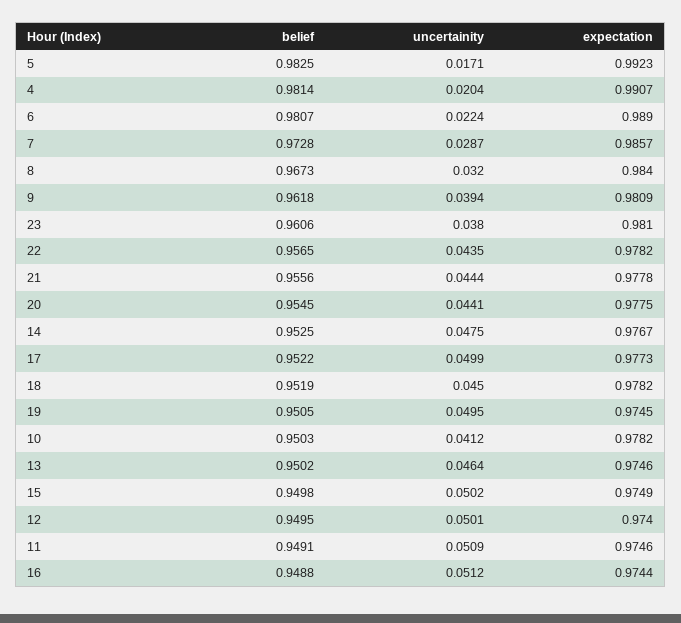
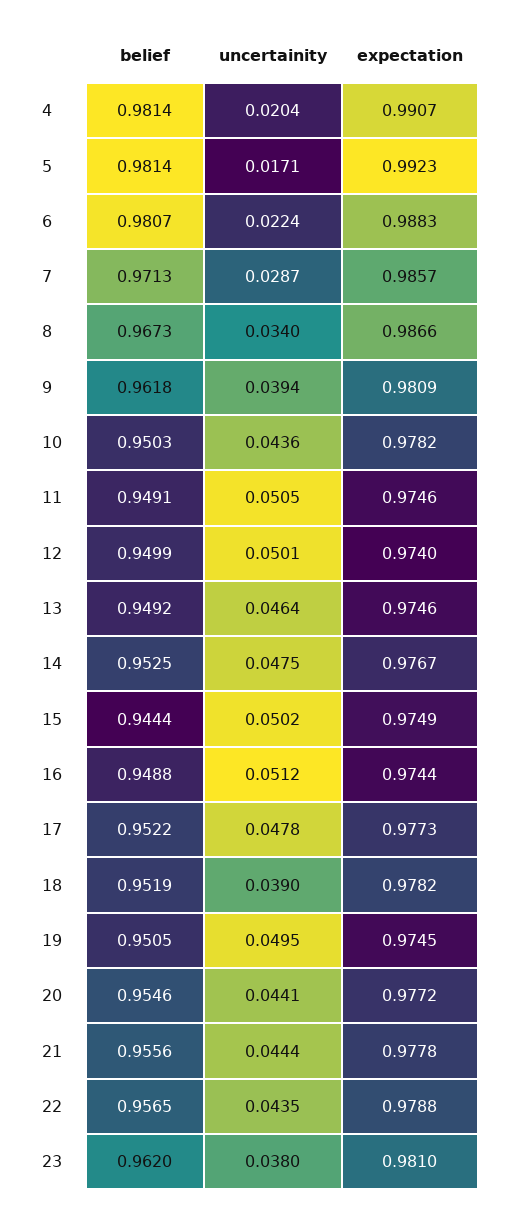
  {
    "belief": {
-     "5": 0.9825,
+     "5": 0.9814,
      "4": 0.9814,
      "6": 0.9807,
-     "7": 0.9728,
+     "7": 0.9713,
      "8": 0.9673,
      "9": 0.9618,
-     "23": 0.9606,
+     "23": 0.962,
      "22": 0.9565,
      "21": 0.9556,
-     "20": 0.9545,
+     "20": 0.9546,
      "14": 0.9525,
      "17": 0.9522,
      "18": 0.9519,
      "19": 0.9505,
      "10": 0.9503,
-     "13": 0.9502,
+     "13": 0.9492,
-     "15": 0.9498,
+     "15": 0.9444,
-     "12": 0.9495,
+     "12": 0.9499,
      "11": 0.9491,
      "16": 0.9488
    },
    "uncertainity": {
      "5": 0.0171,
      "4": 0.0204,
      "6": 0.0224,
      "7": 0.0287,
-     "8": 0.032,
+     "8": 0.034,
      "9": 0.0394,
      "23": 0.038,
      "22": 0.0435,
      "21": 0.0444,
      "20": 0.0441,
      "14": 0.0475,
-     "17": 0.0499,
+     "17": 0.0478,
-     "18": 0.045,
+     "18": 0.039,
      "19": 0.0495,
-     "10": 0.0412,
+     "10": 0.0436,
      "13": 0.0464,
      "15": 0.0502,
      "12": 0.0501,
-     "11": 0.0509,
+     "11": 0.0505,
      "16": 0.0512
    },
    "expectation": {
      "5": 0.9923,
      "4": 0.9907,
-     "6": 0.989,
+     "6": 0.9883,
      "7": 0.9857,
-     "8": 0.984,
+     "8": 0.9866,
      "9": 0.9809,
      "23": 0.981,
-     "22": 0.9782,
+     "22": 0.9788,
      "21": 0.9778,
-     "20": 0.9775,
+     "20": 0.9772,
      "14": 0.9767,
      "17": 0.9773,
      "18": 0.9782,
      "19": 0.9745,
      "10": 0.9782,
      "13": 0.9746,
      "15": 0.9749,
      "12": 0.974,
      "11": 0.9746,
      "16": 0.9744
    }
  }

